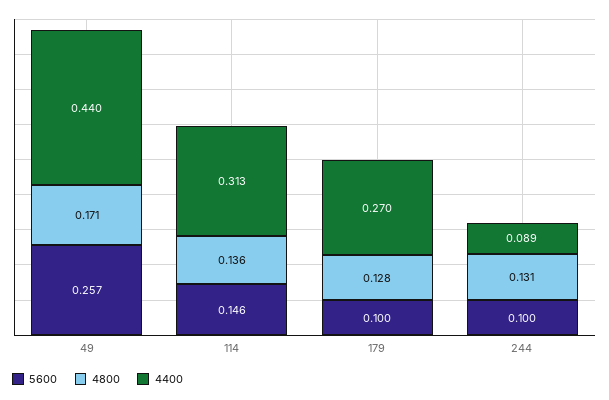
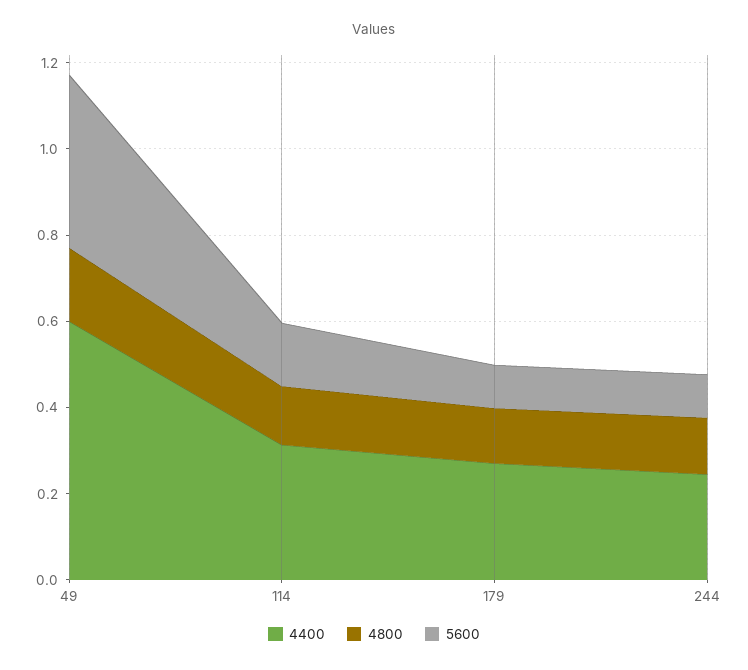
  {
    "5600": {
-     "49": 0.257,
+     "49": 0.4,
      "114": 0.146,
      "179": 0.1,
      "244": 0.1
    },
    "4800": {
      "49": 0.171,
      "114": 0.136,
      "179": 0.128,
      "244": 0.131
    },
    "4400": {
-     "49": 0.44,
+     "49": 0.6,
      "114": 0.313,
      "179": 0.27,
-     "244": 0.089
+     "244": 0.25
    }
  }

